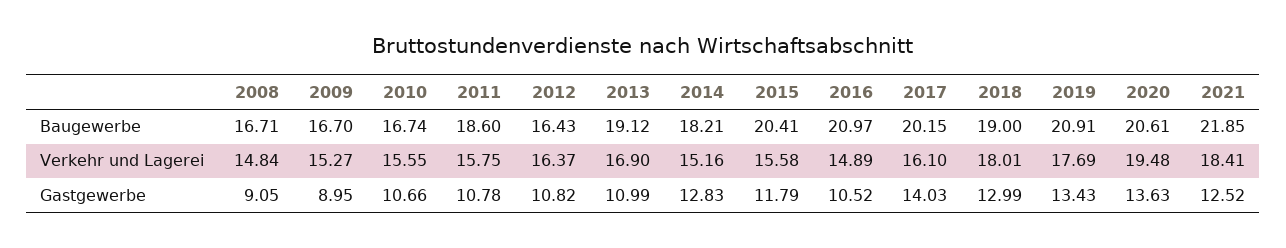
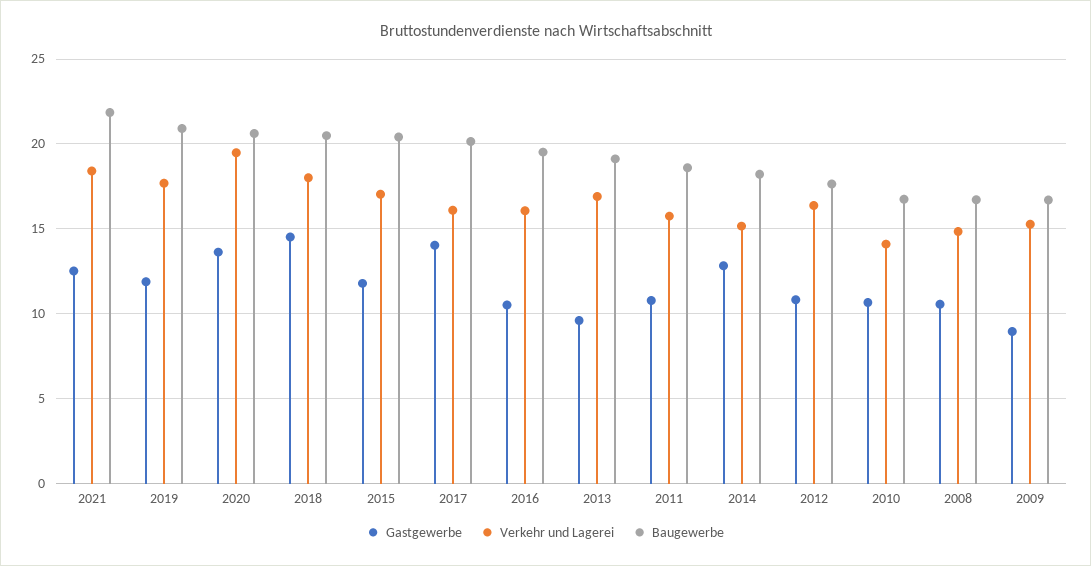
  {
    "Baugewerbe": {
      "2008": 16.71,
      "2009": 16.7,
      "2010": 16.74,
      "2011": 18.6,
-     "2012": 16.43,
+     "2012": 17.5,
      "2013": 19.12,
      "2014": 18.21,
      "2015": 20.41,
-     "2016": 20.97,
+     "2016": 19.5,
      "2017": 20.15,
-     "2018": 19,
+     "2018": 20.5,
      "2019": 20.91,
      "2020": 20.61,
      "2021": 21.85
    },
    "Verkehr und Lagerei": {
      "2008": 14.84,
      "2009": 15.27,
-     "2010": 15.55,
+     "2010": 14,
      "2011": 15.75,
      "2012": 16.37,
      "2013": 16.9,
      "2014": 15.16,
-     "2015": 15.58,
+     "2015": 17,
-     "2016": 14.89,
+     "2016": 16,
      "2017": 16.1,
      "2018": 18.01,
      "2019": 17.69,
      "2020": 19.48,
      "2021": 18.41
    },
    "Gastgewerbe": {
-     "2008": 9.05,
+     "2008": 10.5,
      "2009": 8.95,
      "2010": 10.66,
      "2011": 10.78,
      "2012": 10.82,
-     "2013": 10.99,
+     "2013": 9.5,
      "2014": 12.83,
      "2015": 11.79,
      "2016": 10.52,
      "2017": 14.03,
-     "2018": 12.99,
+     "2018": 14.5,
-     "2019": 13.43,
+     "2019": 12,
      "2020": 13.63,
      "2021": 12.52
    }
  }

